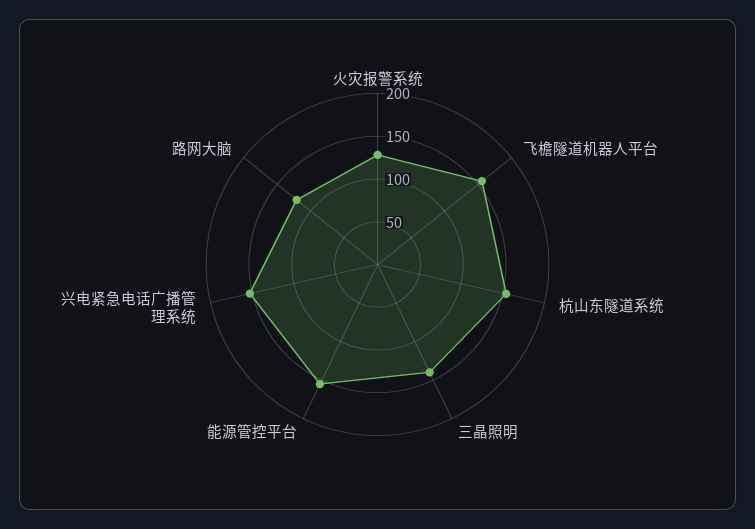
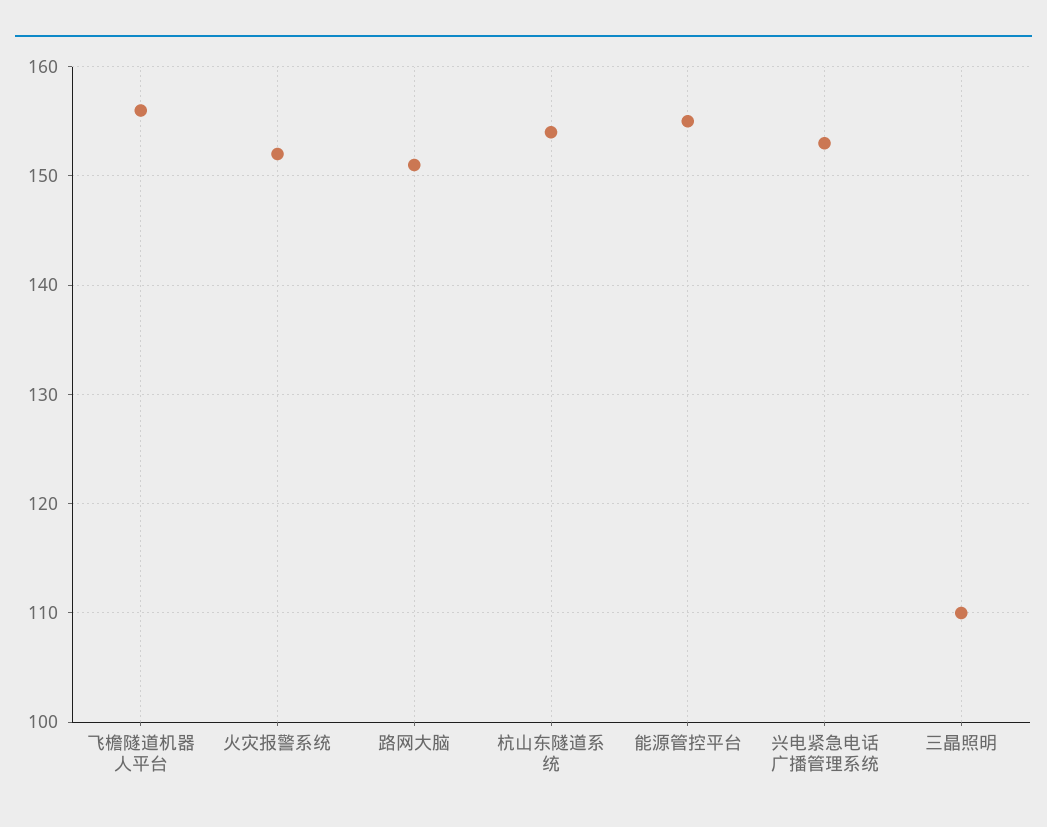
  {
-   "火灾报警系统": 130,
+   "火灾报警系统": 152,
    "飞檐隧道机器人平台": 156,
    "杭山东隧道系统": 154,
-   "三晶照明": 140,
+   "三晶照明": 110,
    "能源管控平台": 155,
    "兴电紧急电话广播管理系统": 153,
-   "路网大脑": 120
+   "路网大脑": 151
  }

